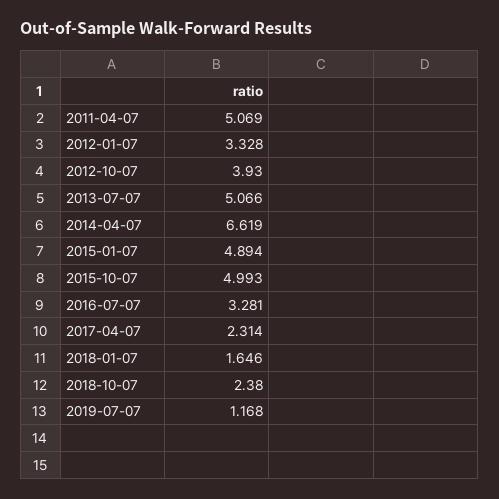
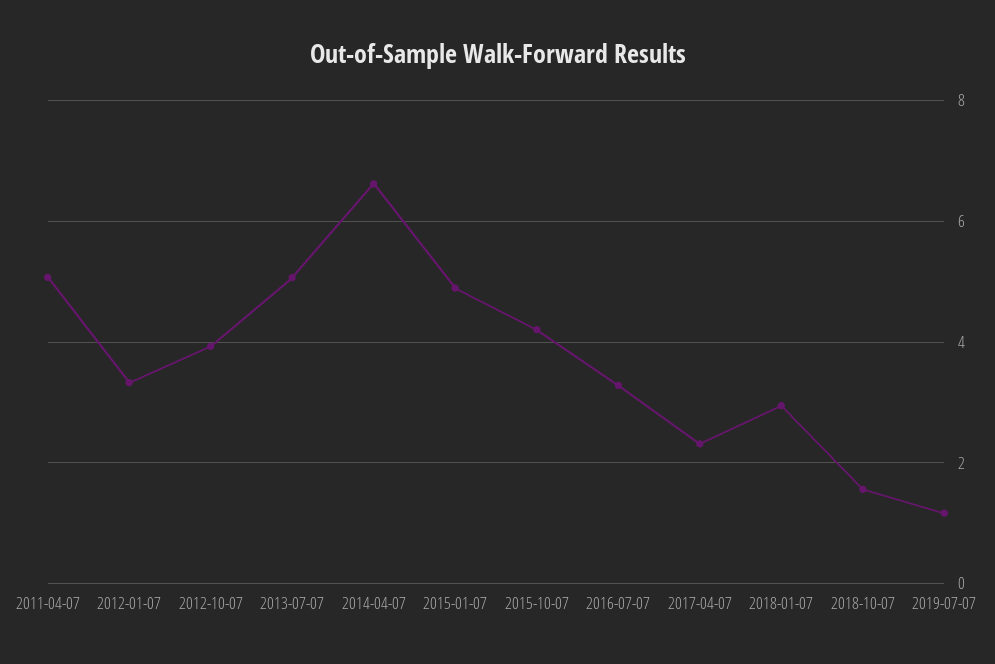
  {
    "2011-04-07": 5.069,
    "2012-01-07": 3.328,
    "2012-10-07": 3.93,
    "2013-07-07": 5.066,
    "2014-04-07": 6.619,
    "2015-01-07": 4.894,
-   "2015-10-07": 4.993,
+   "2015-10-07": 4.2,
    "2016-07-07": 3.281,
    "2017-04-07": 2.314,
-   "2018-01-07": 1.646,
+   "2018-01-07": 3,
-   "2018-10-07": 2.38,
+   "2018-10-07": 1.6,
    "2019-07-07": 1.168
  }

